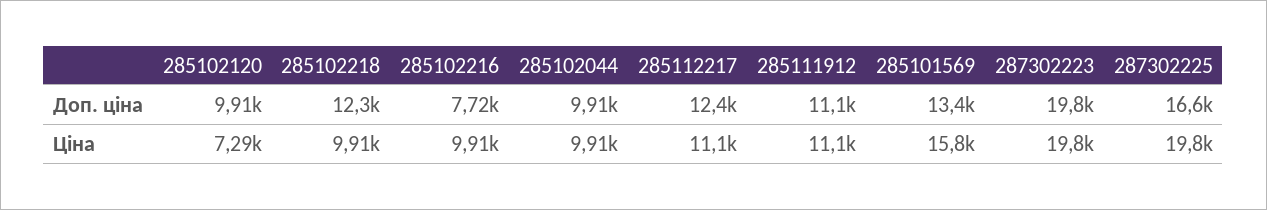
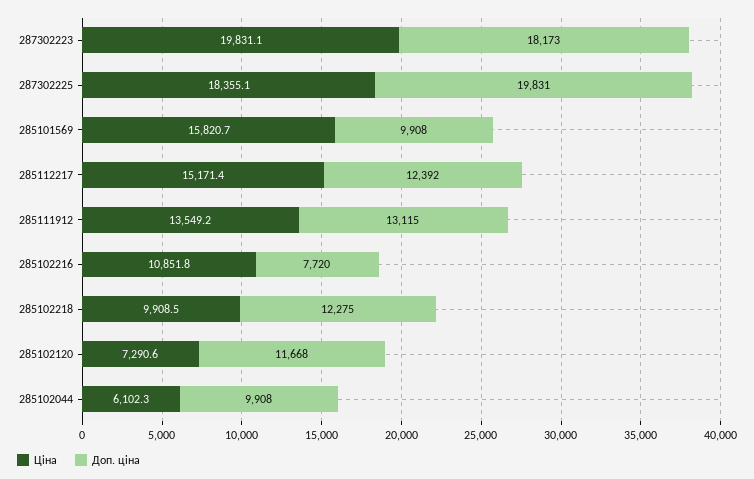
  {
    "Доп. ціна": {
-     "285102120": 9910,
+     "285102120": 11668,
      "285102218": 12275,
      "285102216": 7720,
      "285102044": 9908,
      "285112217": 12392,
-     "285111912": 11100,
+     "285111912": 13115,
-     "285101569": 13400,
+     "285101569": 9908,
-     "287302223": 19800,
+     "287302223": 18173,
-     "287302225": 16600
+     "287302225": 19831
    },
    "Ціна": {
      "285102120": 7290.6,
      "285102218": 9908.5,
-     "285102216": 9910,
+     "285102216": 10851.8,
-     "285102044": 9910,
+     "285102044": 6102.3,
-     "285112217": 11100,
+     "285112217": 15171.4,
-     "285111912": 11100,
+     "285111912": 13549.2,
      "285101569": 15820.7,
      "287302223": 19831.1,
-     "287302225": 19800
+     "287302225": 18355.1
    }
  }

